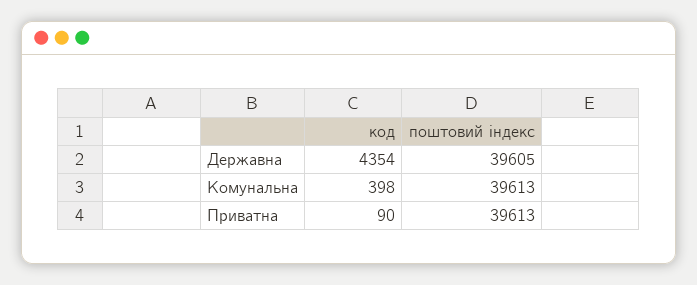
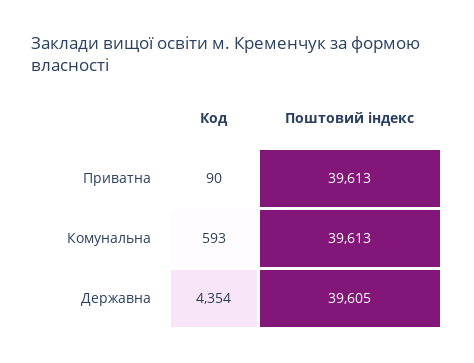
  {
    "код": {
      "Державна": 4354,
-     "Комунальна": 398,
+     "Комунальна": 593,
      "Приватна": 90
    },
    "поштовий індекс": {
      "Державна": 39605,
      "Комунальна": 39613,
      "Приватна": 39613
    }
  }

